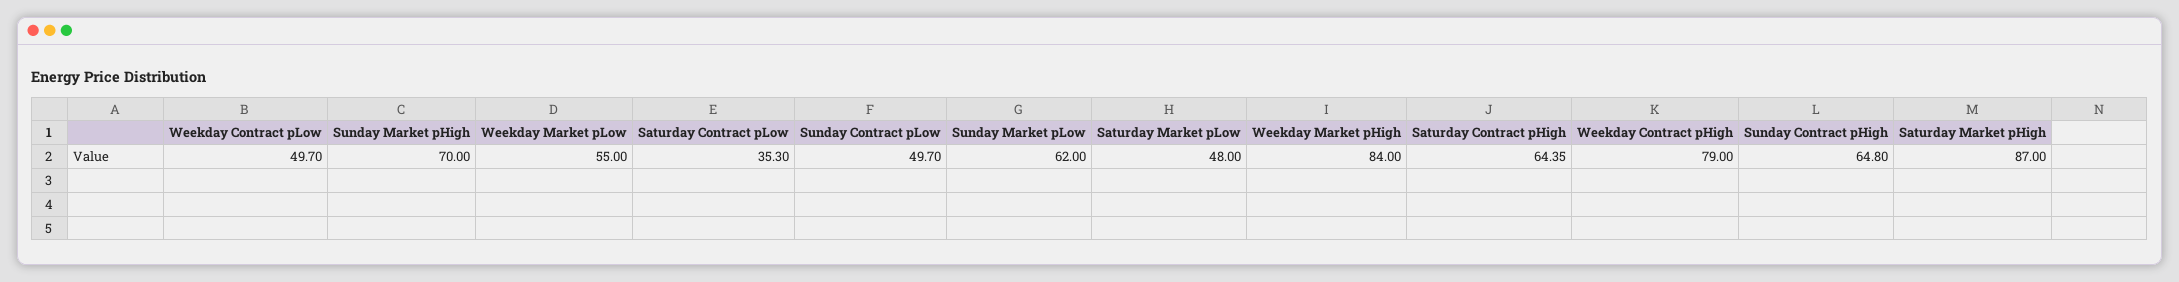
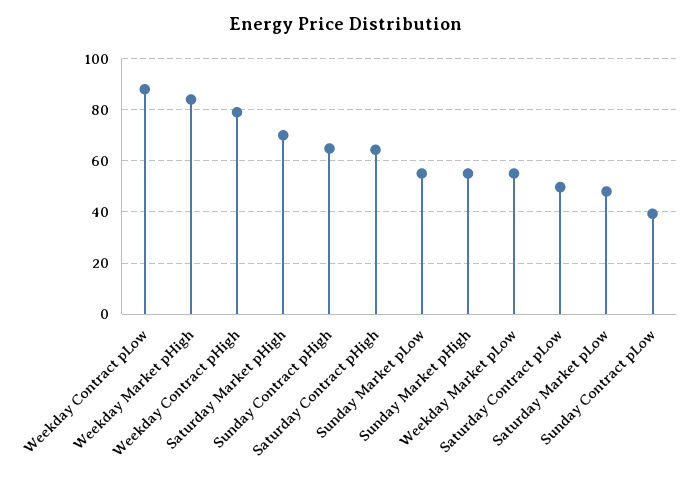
  {
-   "Weekday Contract pLow": 49.7,
+   "Weekday Contract pLow": 87.5,
-   "Sunday Market pHigh": 70,
+   "Sunday Market pHigh": 55,
    "Weekday Market pLow": 55,
-   "Saturday Contract pLow": 35.3,
+   "Saturday Contract pLow": 50,
-   "Sunday Contract pLow": 49.7,
+   "Sunday Contract pLow": 40,
-   "Sunday Market pLow": 62,
+   "Sunday Market pLow": 55,
    "Saturday Market pLow": 48,
    "Weekday Market pHigh": 84,
    "Saturday Contract pHigh": 64.35,
    "Weekday Contract pHigh": 79,
    "Sunday Contract pHigh": 64.8,
-   "Saturday Market pHigh": 87
+   "Saturday Market pHigh": 70
  }

